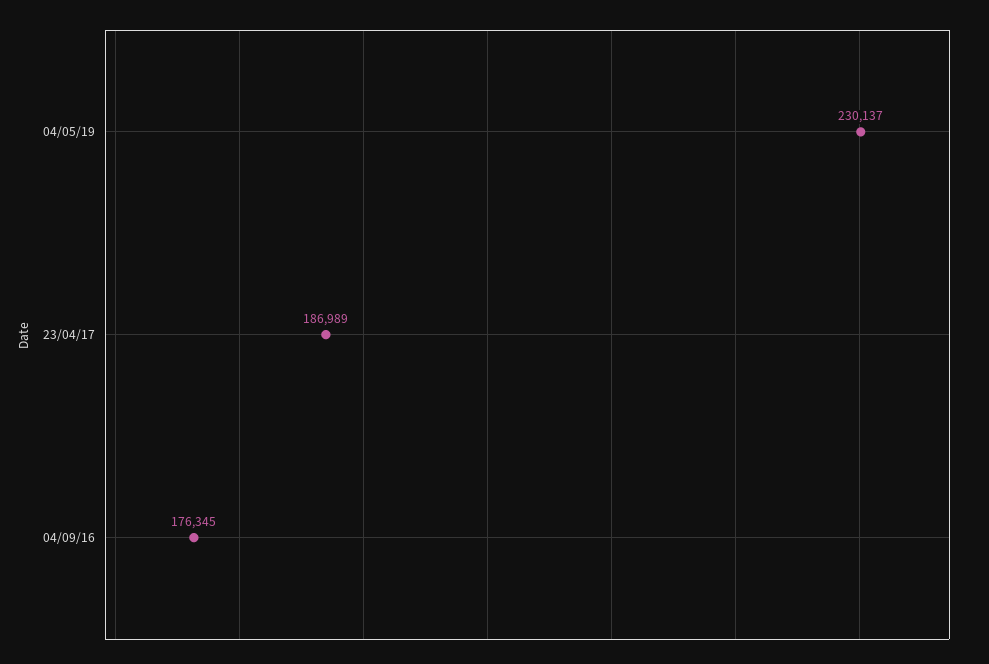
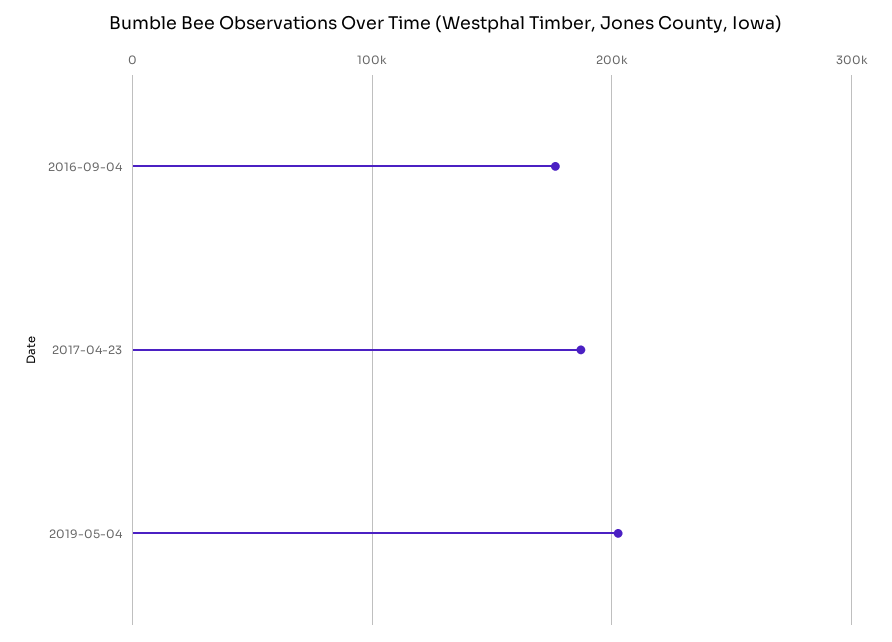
  {
-   "04/05/19": 230137,
+   "04/05/19": 200000,
    "23/04/17": 186989,
    "04/09/16": 176345
  }

